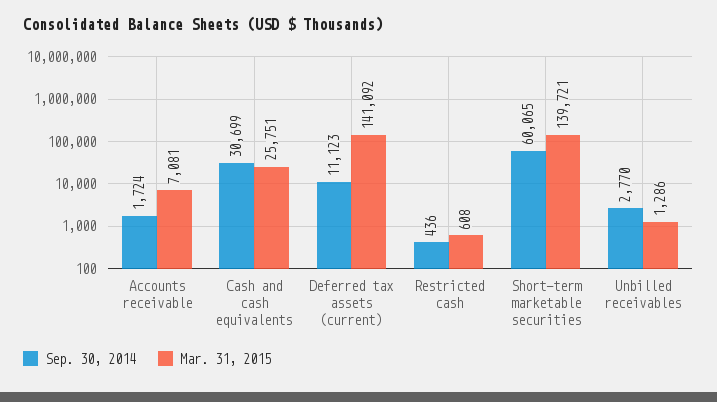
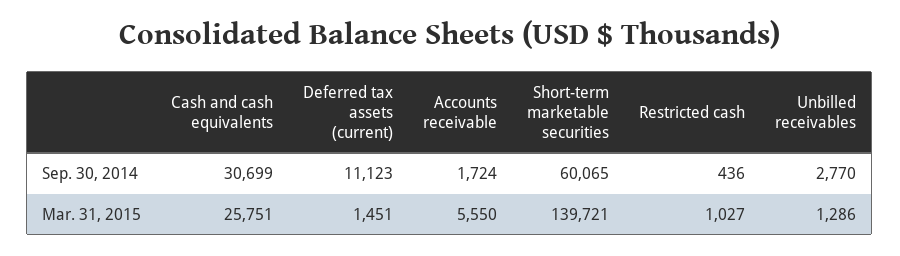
  {
    "Sep. 30, 2014": {
      "Accounts receivable": 1724,
      "Cash and cash equivalents": 30699,
      "Deferred tax assets (current)": 11123,
      "Restricted cash": 436,
      "Short-term marketable securities": 60065,
      "Unbilled receivables": 2770
    },
    "Mar. 31, 2015": {
-     "Accounts receivable": 7081,
+     "Accounts receivable": 5550,
      "Cash and cash equivalents": 25751,
-     "Deferred tax assets (current)": 141092,
+     "Deferred tax assets (current)": 1451,
-     "Restricted cash": 608,
+     "Restricted cash": 1027,
      "Short-term marketable securities": 139721,
      "Unbilled receivables": 1286
    }
  }

